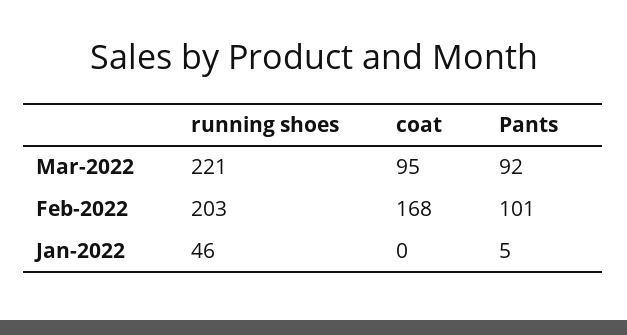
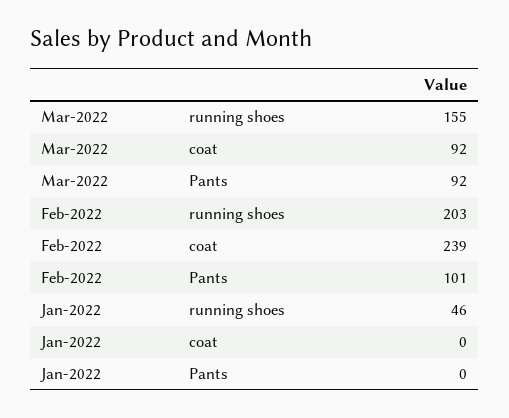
  {
    "running shoes": {
-     "Mar-2022": 221,
+     "Mar-2022": 155,
      "Feb-2022": 203,
      "Jan-2022": 46
    },
    "coat": {
-     "Mar-2022": 95,
+     "Mar-2022": 92,
-     "Feb-2022": 168,
+     "Feb-2022": 239,
      "Jan-2022": 0
    },
    "Pants": {
      "Mar-2022": 92,
      "Feb-2022": 101,
-     "Jan-2022": 5
+     "Jan-2022": 0
    }
  }

